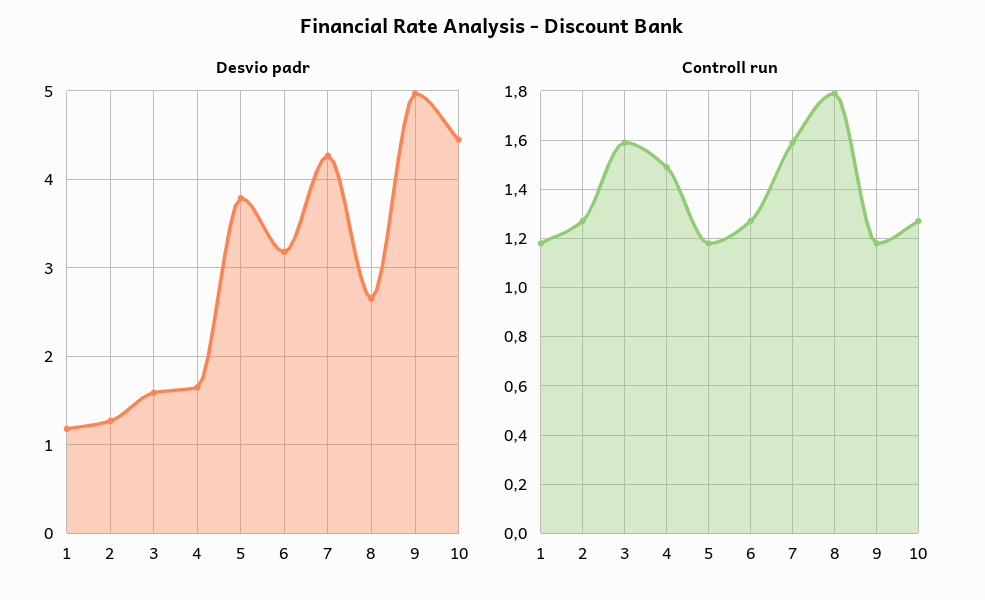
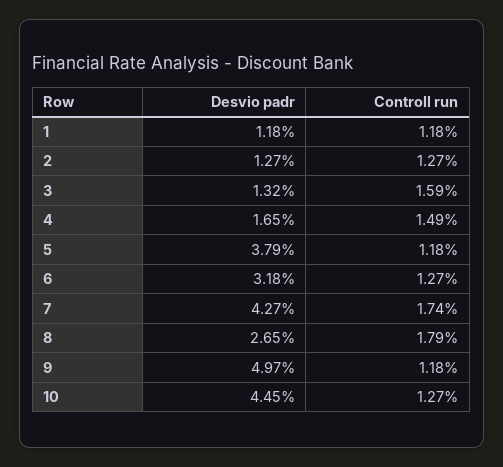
  {
    "Desvio padr": {
      "1": 1.18,
      "2": 1.27,
-     "3": 1.6,
+     "3": 1.32,
      "4": 1.65,
      "5": 3.79,
      "6": 3.18,
      "7": 4.27,
      "8": 2.65,
      "9": 4.97,
      "10": 4.45
    },
    "Controll run": {
      "1": 1.18,
      "2": 1.27,
      "3": 1.59,
      "4": 1.49,
      "5": 1.18,
      "6": 1.27,
-     "7": 1.6,
+     "7": 1.74,
      "8": 1.79,
      "9": 1.18,
      "10": 1.27
    }
  }

